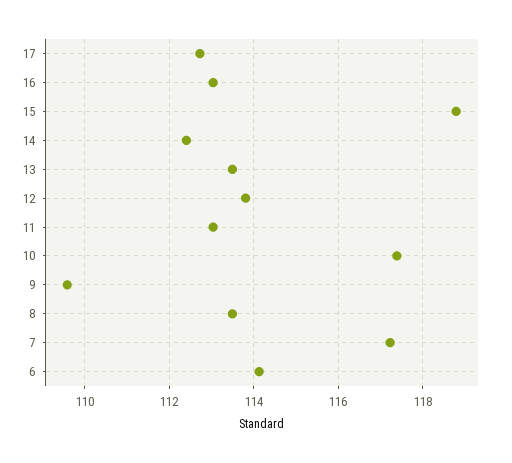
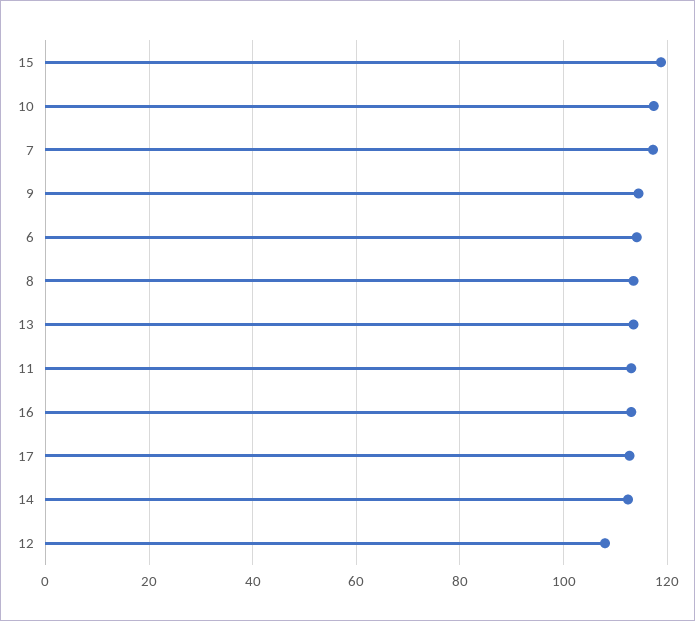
  {
    "17": 112.8,
    "16": 113,
    "15": 118.8,
    "14": 112.4,
    "13": 113.6,
-   "12": 113.8,
+   "12": 108,
    "11": 113,
    "10": 117.4,
-   "9": 109.6,
+   "9": 114,
    "8": 113.6,
    "7": 117.2,
    "6": 114.2
  }

